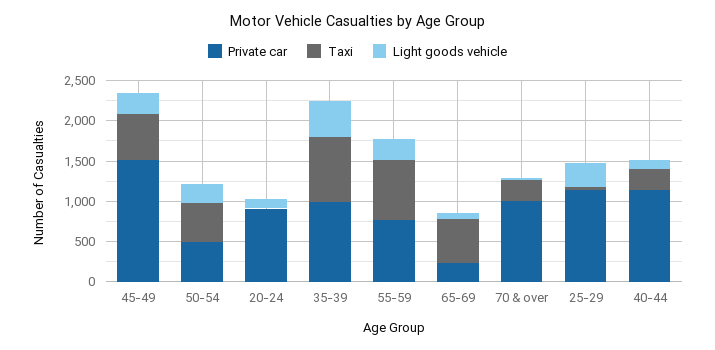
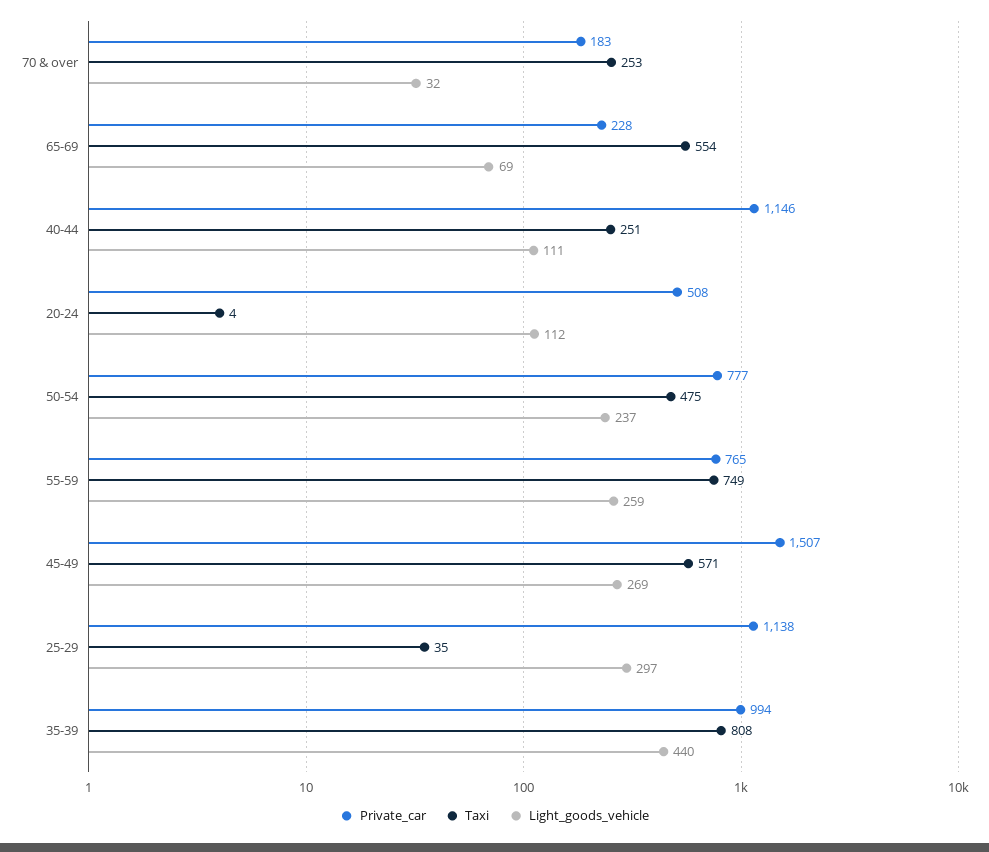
  {
    "Private car": {
      "45-49": 1507,
-     "50-54": 500,
+     "50-54": 777,
-     "20-24": 900,
+     "20-24": 508,
      "35-39": 994,
      "55-59": 765,
      "65-69": 228,
-     "70 & over": 1000,
+     "70 & over": 183,
      "25-29": 1138,
      "40-44": 1146
    },
    "Taxi": {
      "45-49": 571,
      "50-54": 475,
      "20-24": 4,
      "35-39": 808,
      "55-59": 749,
      "65-69": 554,
      "70 & over": 253,
      "25-29": 35,
      "40-44": 251
    },
    "Light goods vehicle": {
      "45-49": 269,
      "50-54": 237,
      "20-24": 112,
      "35-39": 440,
      "55-59": 259,
      "65-69": 69,
      "70 & over": 32,
      "25-29": 297,
      "40-44": 111
    }
  }

